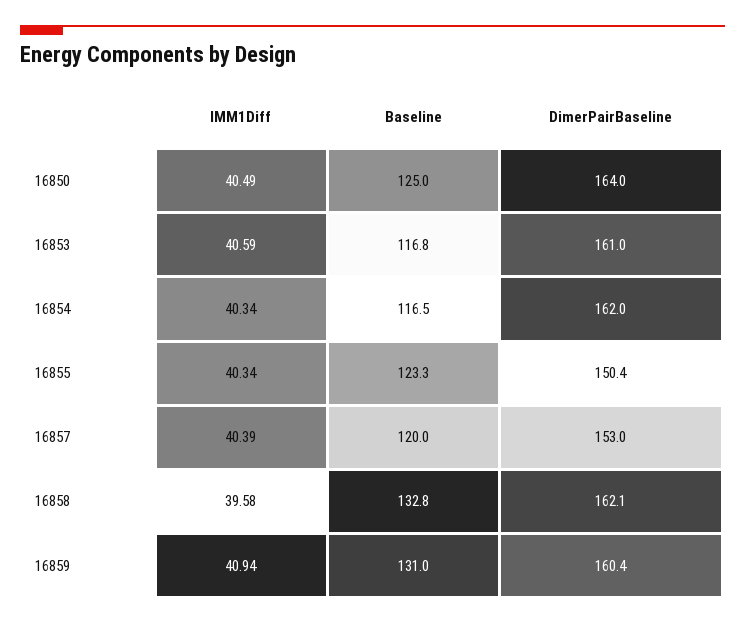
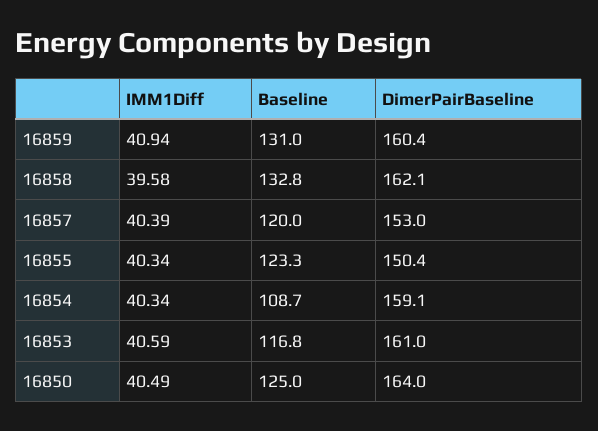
  {
    "IMM1Diff": {
      "16850": 40.49,
      "16853": 40.59,
      "16854": 40.34,
      "16855": 40.34,
      "16857": 40.39,
      "16858": 39.58,
      "16859": 40.94
    },
    "Baseline": {
      "16850": 125,
      "16853": 116.8,
-     "16854": 116.5,
+     "16854": 108.7,
      "16855": 123.3,
      "16857": 120,
      "16858": 132.8,
      "16859": 131
    },
    "DimerPairBaseline": {
      "16850": 164,
      "16853": 161,
-     "16854": 162,
+     "16854": 159.1,
      "16855": 150.4,
      "16857": 153,
      "16858": 162.1,
      "16859": 160.4
    }
  }

